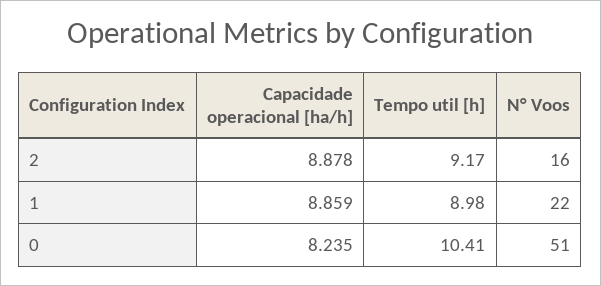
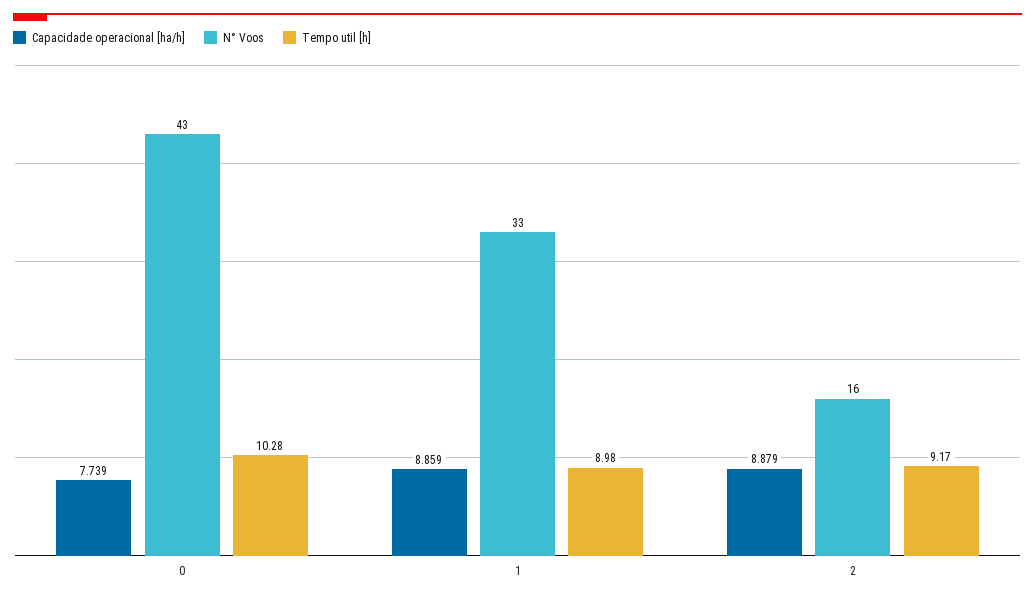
  {
    "Capacidade operacional [ha/h]": {
-     "2": 8.878,
+     "2": 8.879,
      "1": 8.859,
-     "0": 8.235
+     "0": 7.739
    },
    "Tempo util [h]": {
      "2": 9.17,
      "1": 8.98,
-     "0": 10.41
+     "0": 10.28
    },
    "N° Voos": {
      "2": 16,
-     "1": 22,
+     "1": 33,
-     "0": 51
+     "0": 43
    }
  }

